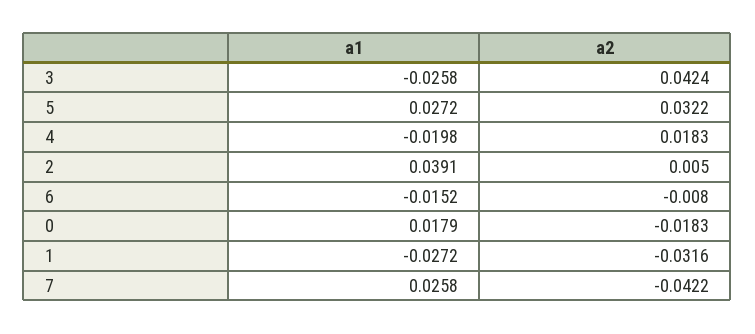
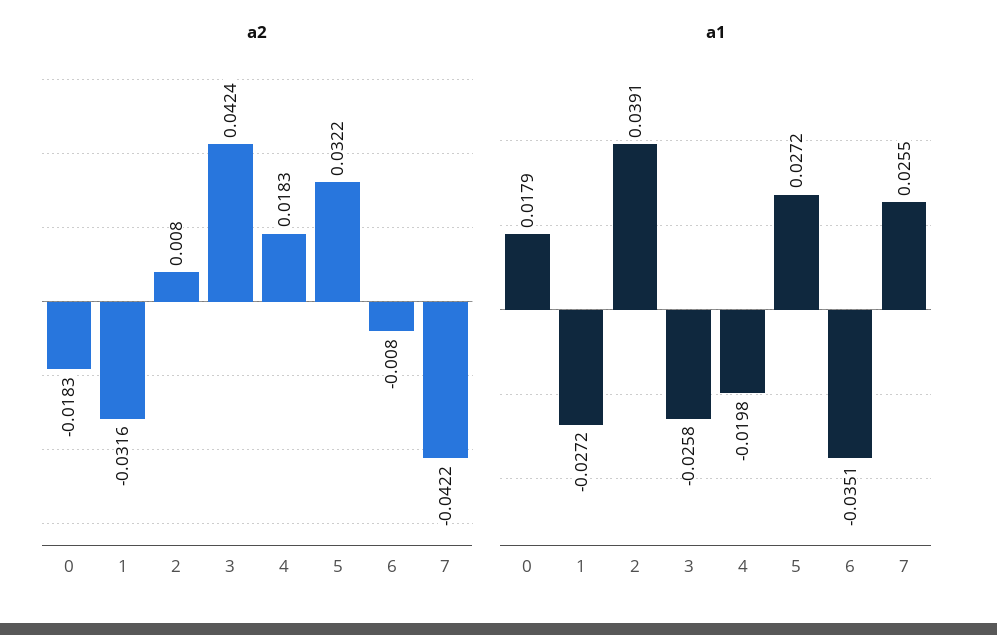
  {
    "a1": {
      "3": -0.0258,
      "5": 0.0272,
      "4": -0.0198,
      "2": 0.0391,
-     "6": -0.0152,
+     "6": -0.0351,
      "0": 0.0179,
      "1": -0.0272,
-     "7": 0.0258
+     "7": 0.0255
    },
    "a2": {
      "3": 0.0424,
      "5": 0.0322,
      "4": 0.0183,
-     "2": 0.005,
+     "2": 0.008,
      "6": -0.008,
      "0": -0.0183,
      "1": -0.0316,
      "7": -0.0422
    }
  }

